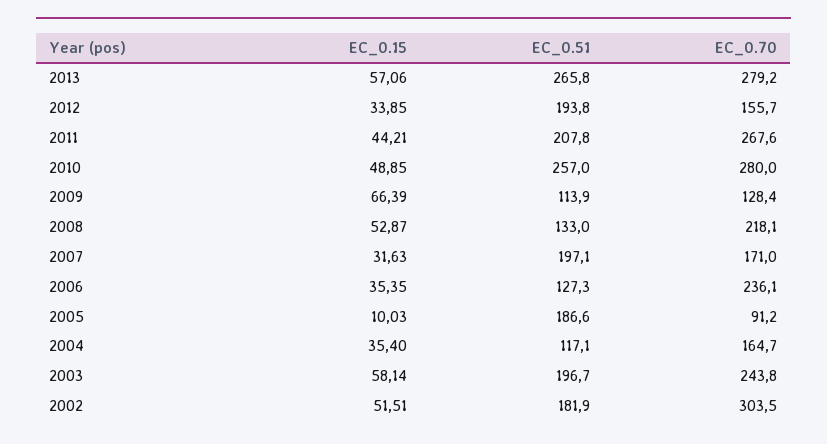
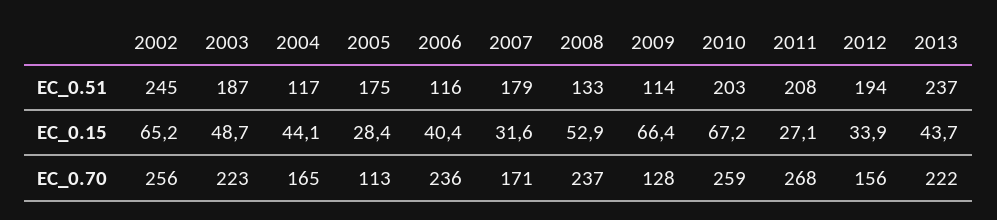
  {
    "EC_0.15": {
-     "2013": 57.06,
+     "2013": 43.7,
      "2012": 33.85,
-     "2011": 44.21,
+     "2011": 27.1,
-     "2010": 48.85,
+     "2010": 67.2,
      "2009": 66.39,
      "2008": 52.87,
      "2007": 31.63,
-     "2006": 35.35,
+     "2006": 40.4,
-     "2005": 10.03,
+     "2005": 28.4,
-     "2004": 35.4,
+     "2004": 44.1,
-     "2003": 58.14,
+     "2003": 48.7,
-     "2002": 51.51
+     "2002": 65.2
    },
    "EC_0.51": {
-     "2013": 265.8,
+     "2013": 237,
      "2012": 193.8,
      "2011": 207.8,
-     "2010": 257,
+     "2010": 203,
      "2009": 113.9,
      "2008": 133,
-     "2007": 197.1,
+     "2007": 179,
-     "2006": 127.3,
+     "2006": 116,
-     "2005": 186.6,
+     "2005": 175,
      "2004": 117.1,
-     "2003": 196.7,
+     "2003": 187,
-     "2002": 181.9
+     "2002": 245
    },
    "EC_0.70": {
-     "2013": 279.2,
+     "2013": 222,
      "2012": 155.7,
      "2011": 267.6,
-     "2010": 280,
+     "2010": 259,
      "2009": 128.4,
-     "2008": 218.1,
+     "2008": 237,
      "2007": 171,
      "2006": 236.1,
-     "2005": 91.2,
+     "2005": 113,
      "2004": 164.7,
-     "2003": 243.8,
+     "2003": 223,
-     "2002": 303.5
+     "2002": 256
    }
  }

